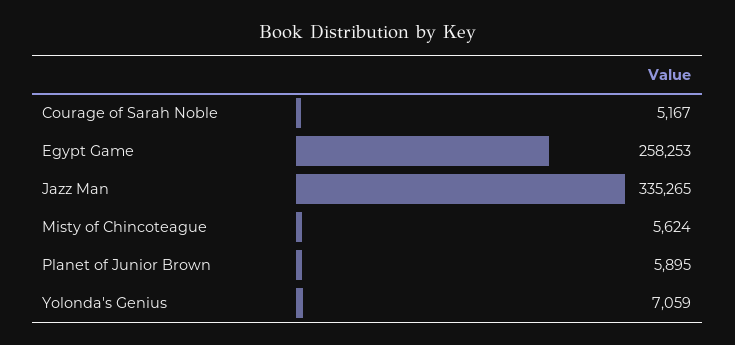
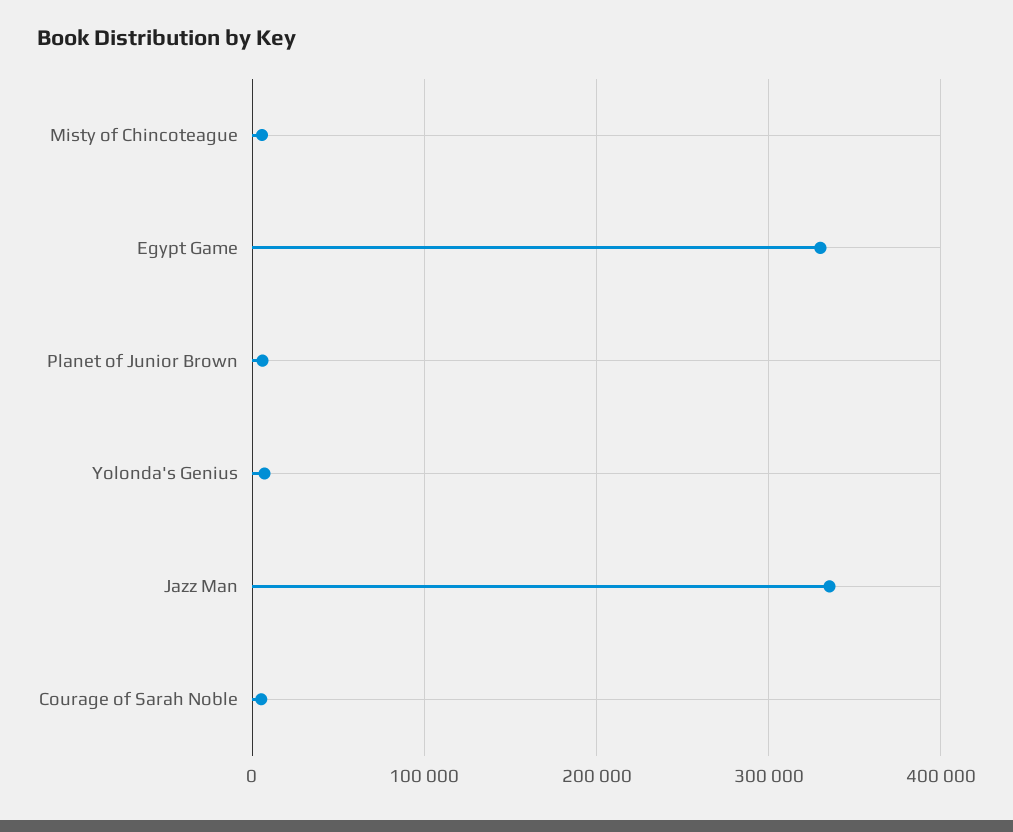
  {
    "Courage of Sarah Noble": 5167,
-   "Egypt Game": 258253,
+   "Egypt Game": 330000,
    "Jazz Man": 335265,
    "Misty of Chincoteague": 5624,
    "Planet of Junior Brown": 5895,
    "Yolonda's Genius": 7059
  }

